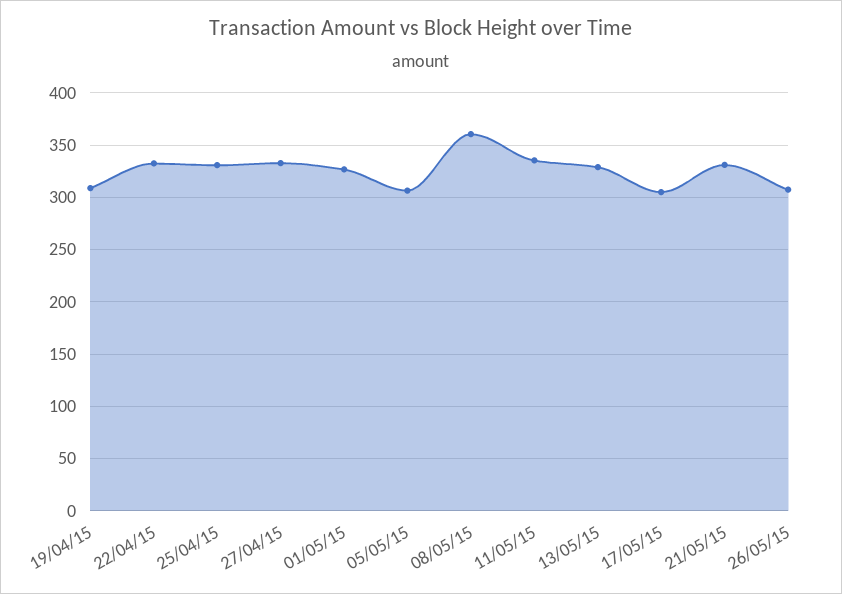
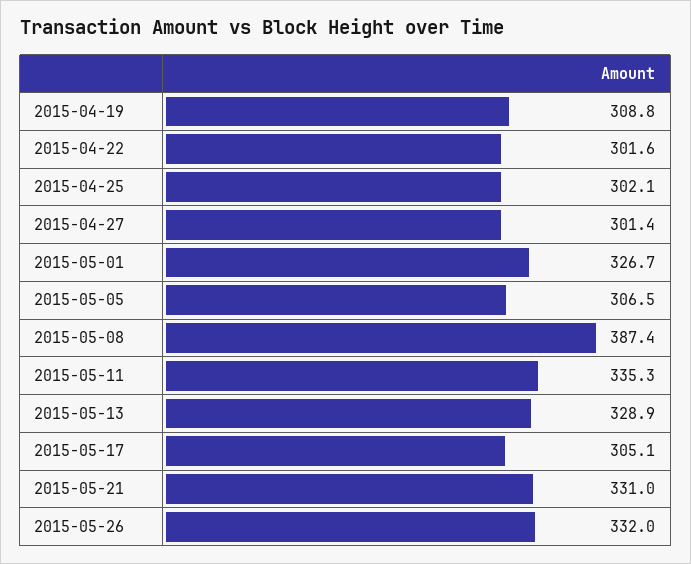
  {
    "19/04/15": 308.8,
-   "22/04/15": 330,
+   "22/04/15": 301.6,
-   "25/04/15": 330,
+   "25/04/15": 302.1,
-   "27/04/15": 330,
+   "27/04/15": 301.4,
    "01/05/15": 326.7,
    "05/05/15": 306.5,
-   "08/05/15": 360,
+   "08/05/15": 387.4,
    "11/05/15": 335.3,
    "13/05/15": 328.9,
    "17/05/15": 305.1,
    "21/05/15": 331,
-   "26/05/15": 310
+   "26/05/15": 332
  }

